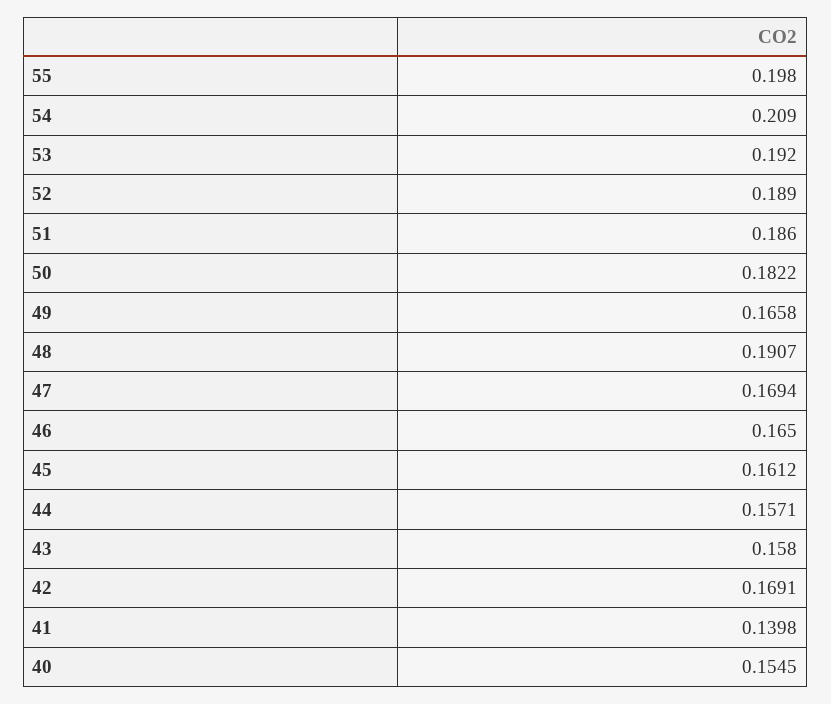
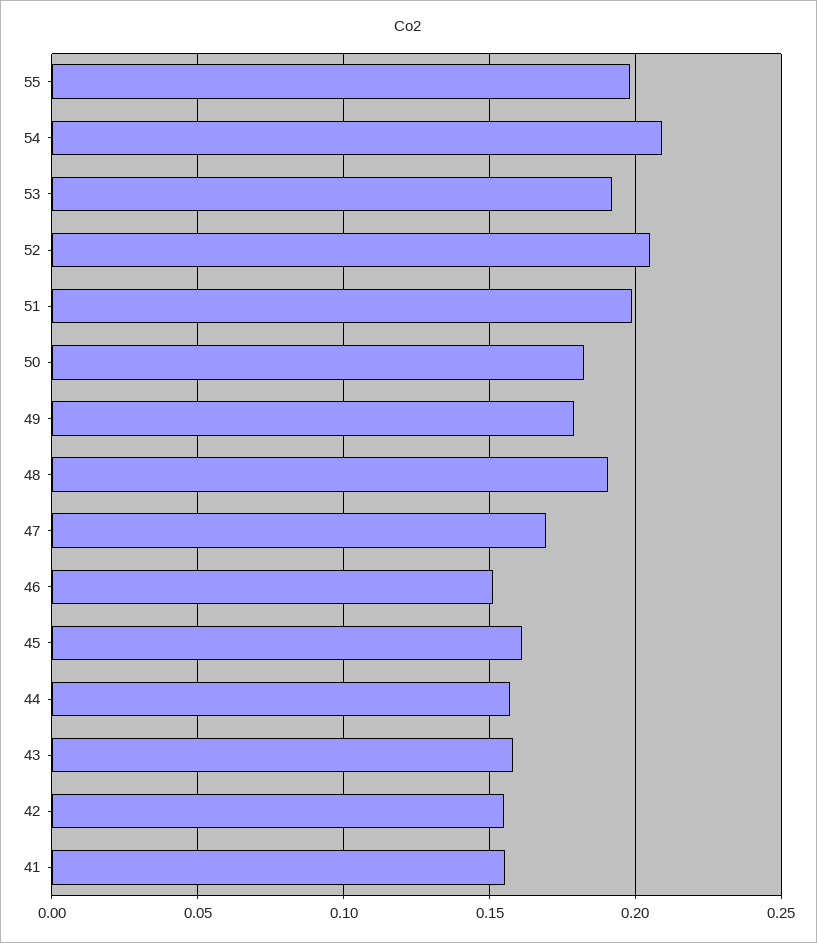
  {
    "55": 0.198,
    "54": 0.209,
    "53": 0.192,
-   "52": 0.189,
+   "52": 0.205,
-   "51": 0.186,
+   "51": 0.2,
    "50": 0.1822,
-   "49": 0.1658,
+   "49": 0.18,
    "48": 0.1907,
    "47": 0.1694,
-   "46": 0.165,
+   "46": 0.15,
    "45": 0.1612,
    "44": 0.1571,
    "43": 0.158,
-   "42": 0.1691,
+   "42": 0.155,
-   "41": 0.1398,
+   "41": 0.155
-   "40": 0.1545
  }

